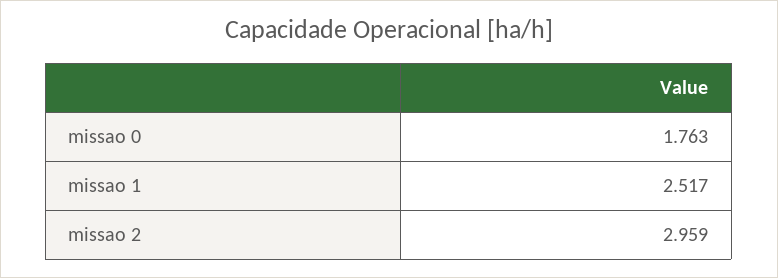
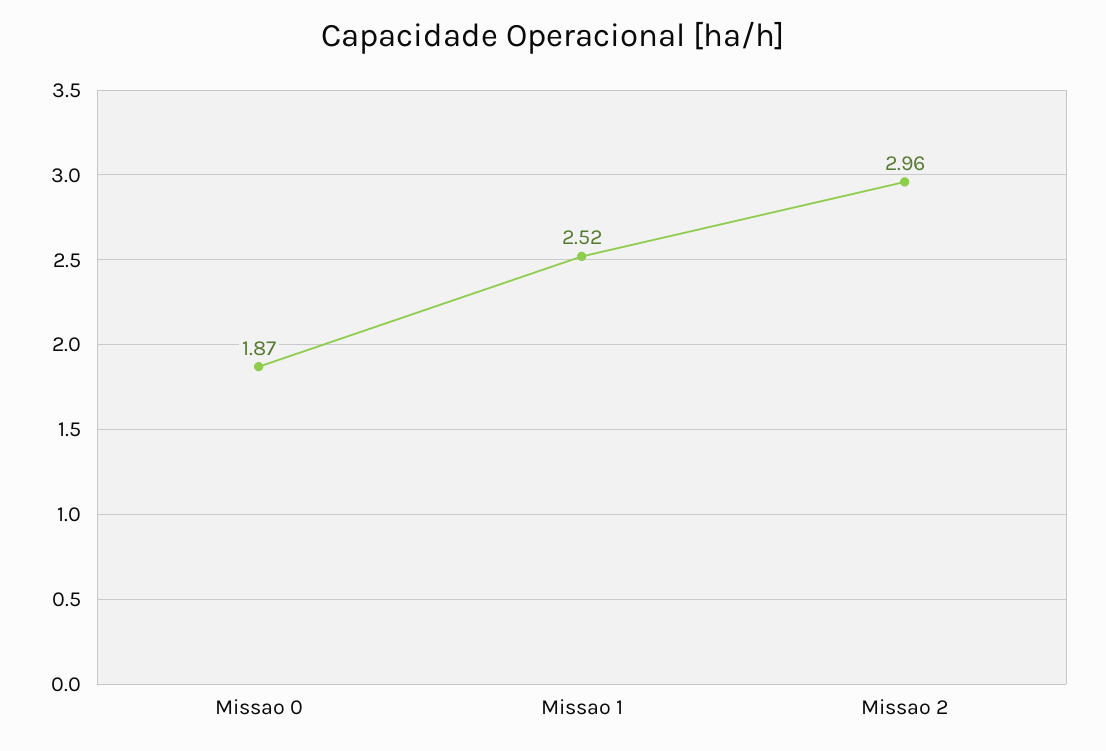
  {
-   "missao 0": 1.763,
+   "missao 0": 1.87,
    "missao 1": 2.517,
    "missao 2": 2.959
  }

